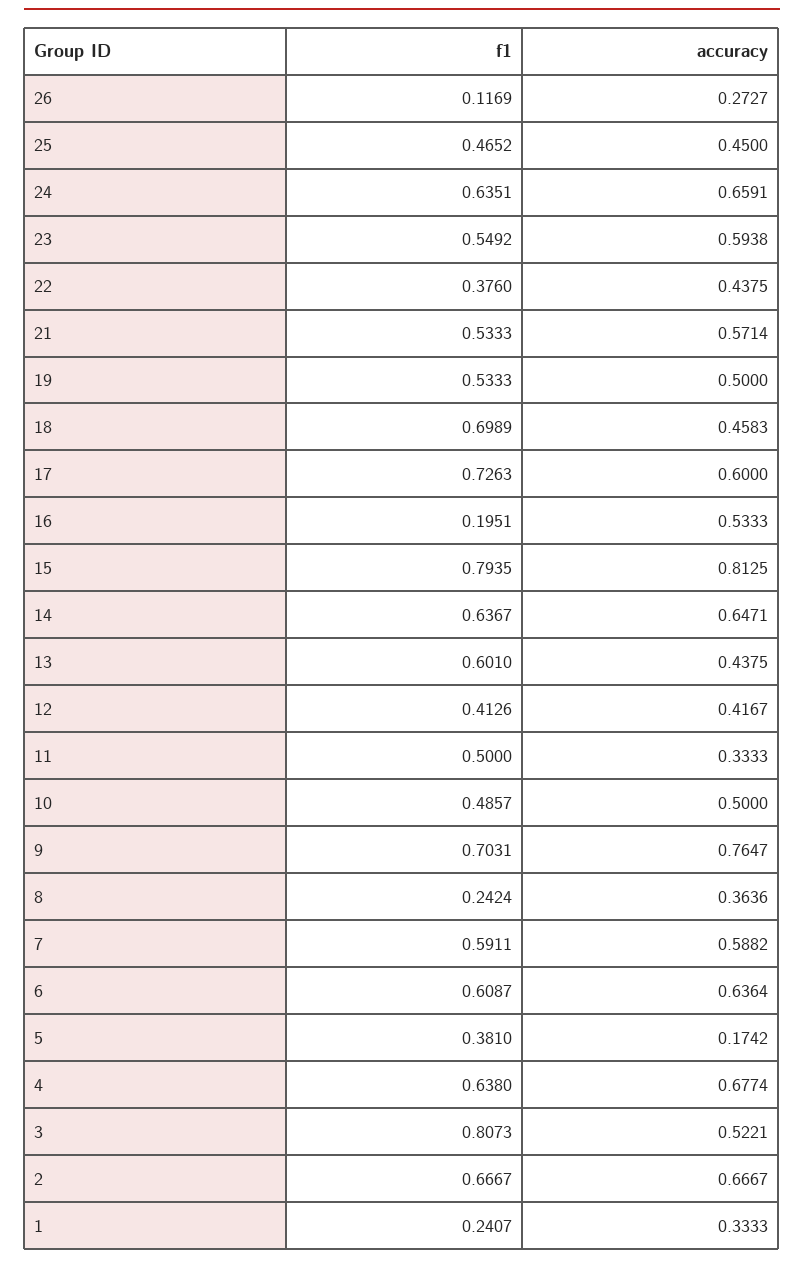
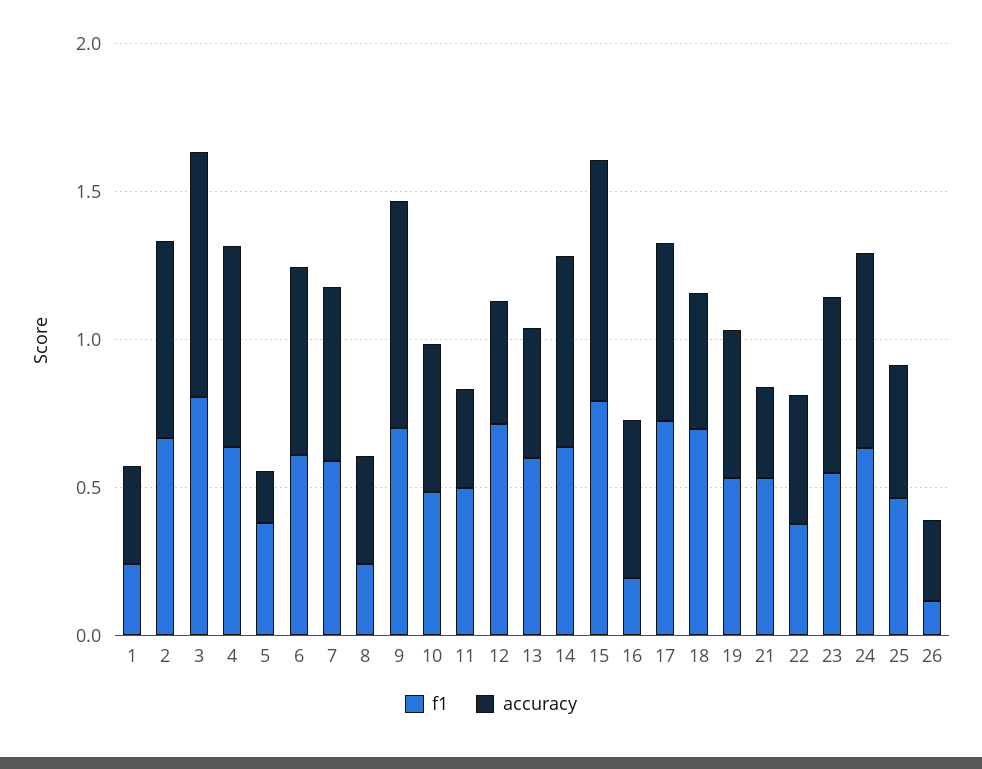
  {
    "f1": {
      "26": 0.1169,
      "25": 0.4652,
      "24": 0.6351,
      "23": 0.5492,
      "22": 0.376,
      "21": 0.5333,
      "19": 0.5333,
      "18": 0.6989,
      "17": 0.7263,
      "16": 0.1951,
      "15": 0.7935,
      "14": 0.6367,
      "13": 0.601,
-     "12": 0.4126,
+     "12": 0.7,
      "11": 0.5,
      "10": 0.4857,
      "9": 0.7031,
      "8": 0.2424,
      "7": 0.5911,
      "6": 0.6087,
      "5": 0.381,
      "4": 0.638,
      "3": 0.8073,
      "2": 0.6667,
      "1": 0.2407
    },
    "accuracy": {
      "26": 0.2727,
      "25": 0.45,
      "24": 0.6591,
      "23": 0.5938,
      "22": 0.4375,
-     "21": 0.5714,
+     "21": 0.3,
      "19": 0.5,
      "18": 0.4583,
      "17": 0.6,
      "16": 0.5333,
      "15": 0.8125,
      "14": 0.6471,
      "13": 0.4375,
      "12": 0.4167,
      "11": 0.3333,
      "10": 0.5,
      "9": 0.7647,
      "8": 0.3636,
      "7": 0.5882,
      "6": 0.6364,
      "5": 0.1742,
      "4": 0.6774,
-     "3": 0.5221,
+     "3": 0.8,
      "2": 0.6667,
      "1": 0.3333
    }
  }

